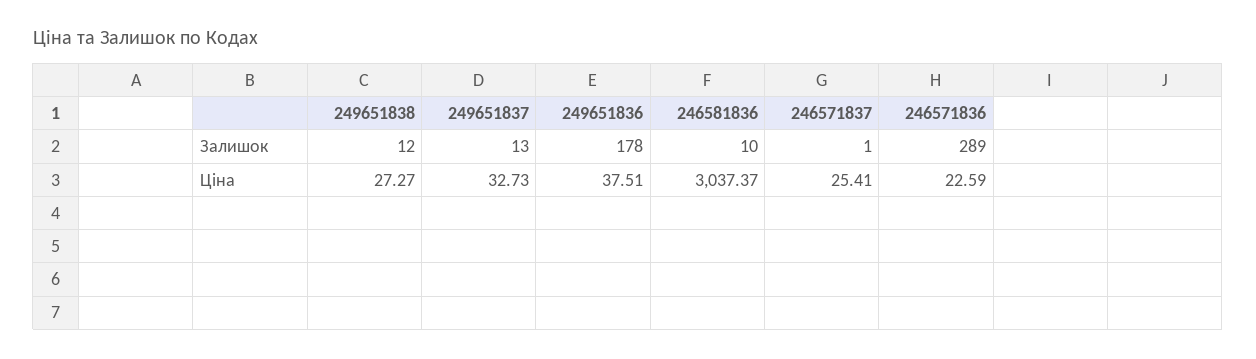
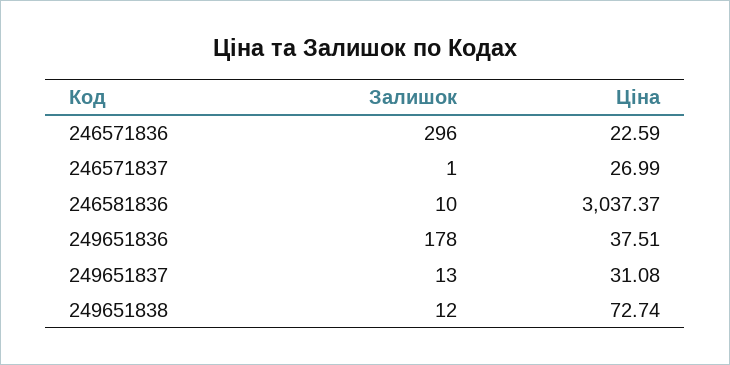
  {
    "249651838": {
      "Залишок": 12,
-     "Ціна": 27.27
+     "Ціна": 72.74
    },
    "249651837": {
      "Залишок": 13,
-     "Ціна": 32.73
+     "Ціна": 31.08
    },
    "249651836": {
      "Залишок": 178,
      "Ціна": 37.51
    },
    "246581836": {
      "Залишок": 10,
      "Ціна": 3037.37
    },
    "246571837": {
      "Залишок": 1,
-     "Ціна": 25.41
+     "Ціна": 26.99
    },
    "246571836": {
-     "Залишок": 289,
+     "Залишок": 296,
      "Ціна": 22.59
    }
  }

